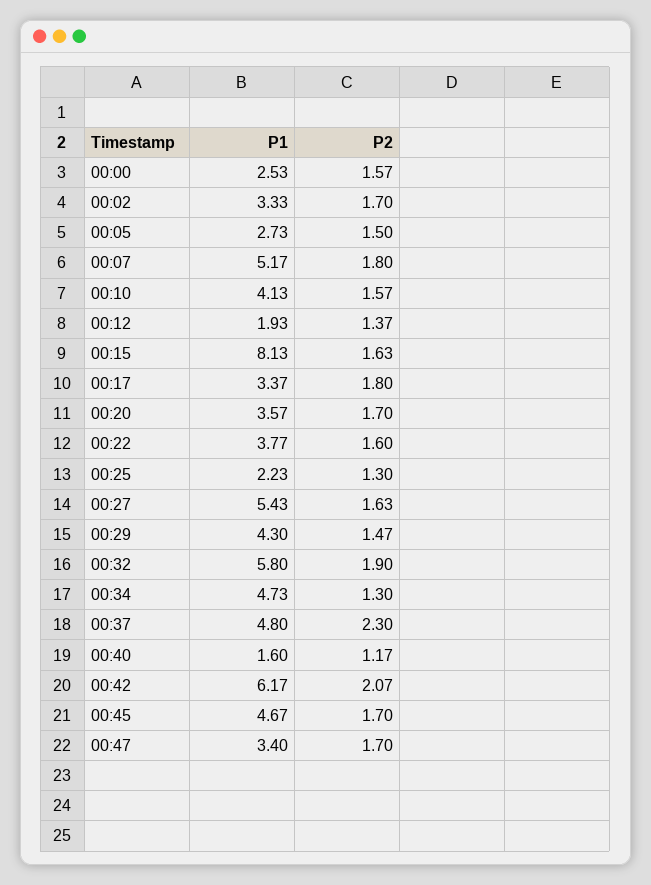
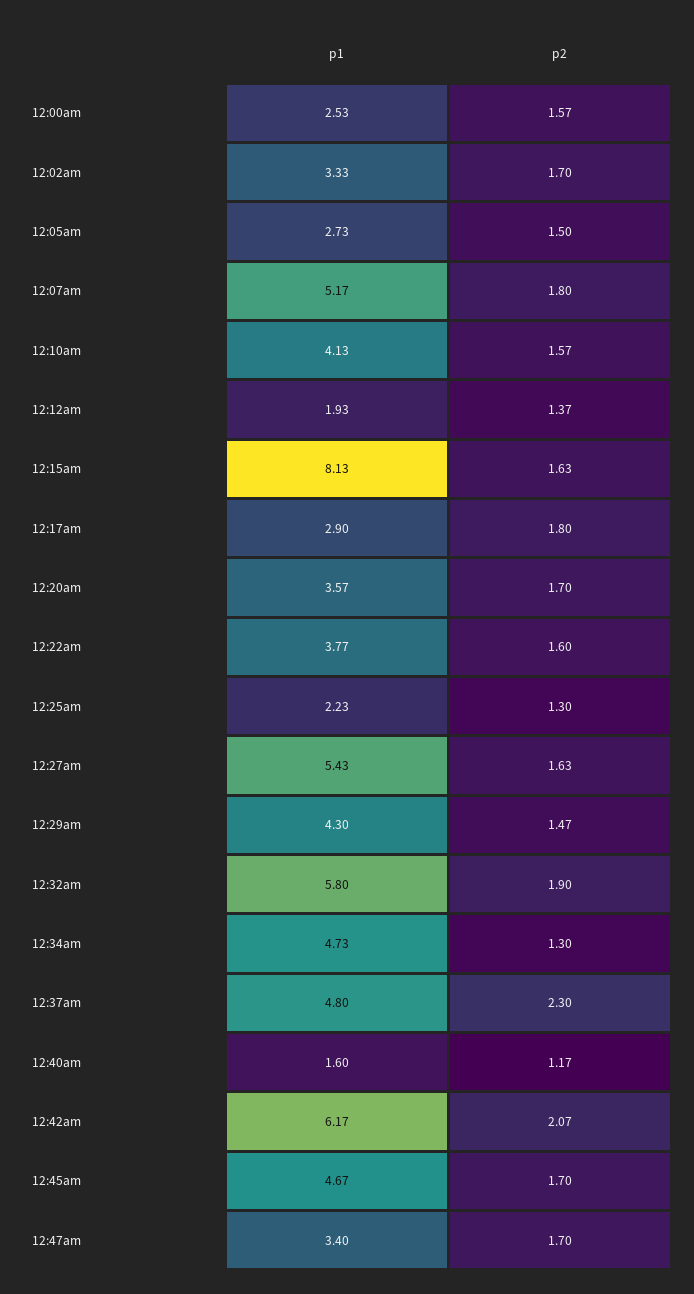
  {
    "P1": {
      "00:00": 2.53,
      "00:02": 3.33,
      "00:05": 2.73,
      "00:07": 5.17,
      "00:10": 4.13,
      "00:12": 1.93,
      "00:15": 8.13,
-     "00:17": 3.37,
+     "00:17": 2.9,
      "00:20": 3.57,
      "00:22": 3.77,
      "00:25": 2.23,
      "00:27": 5.43,
      "00:29": 4.3,
      "00:32": 5.8,
      "00:34": 4.73,
      "00:37": 4.8,
      "00:40": 1.6,
      "00:42": 6.17,
      "00:45": 4.67,
      "00:47": 3.4
    },
    "P2": {
      "00:00": 1.57,
      "00:02": 1.7,
      "00:05": 1.5,
      "00:07": 1.8,
      "00:10": 1.57,
      "00:12": 1.37,
      "00:15": 1.63,
      "00:17": 1.8,
      "00:20": 1.7,
      "00:22": 1.6,
      "00:25": 1.3,
      "00:27": 1.63,
      "00:29": 1.47,
      "00:32": 1.9,
      "00:34": 1.3,
      "00:37": 2.3,
      "00:40": 1.17,
      "00:42": 2.07,
      "00:45": 1.7,
      "00:47": 1.7
    }
  }

